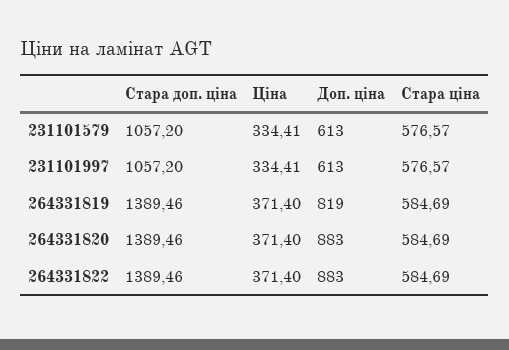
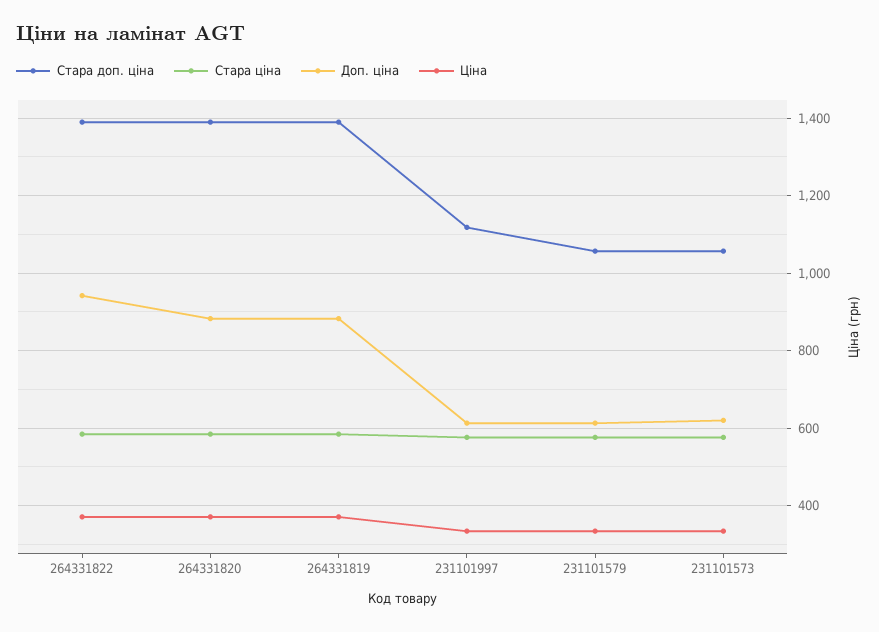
  {
    "Стара доп. ціна": {
      "231101579": 1057.2,
-     "231101997": 1057.2,
+     "231101997": 1120,
      "264331819": 1389.46,
      "264331820": 1389.46,
-     "264331822": 1389.46
+     "264331822": 1389.46,
+     "231101573": 1060
    },
    "Ціна": {
      "231101579": 334.41,
      "231101997": 334.41,
      "264331819": 371.4,
      "264331820": 371.4,
-     "264331822": 371.4
+     "264331822": 371.4,
+     "231101573": 340
    },
    "Доп. ціна": {
      "231101579": 613,
      "231101997": 613,
-     "264331819": 819,
+     "264331819": 880,
      "264331820": 883,
-     "264331822": 883
+     "264331822": 940,
+     "231101573": 620
    },
    "Стара ціна": {
      "231101579": 576.57,
      "231101997": 576.57,
      "264331819": 584.69,
      "264331820": 584.69,
-     "264331822": 584.69
+     "264331822": 584.69,
+     "231101573": 580
    }
  }

